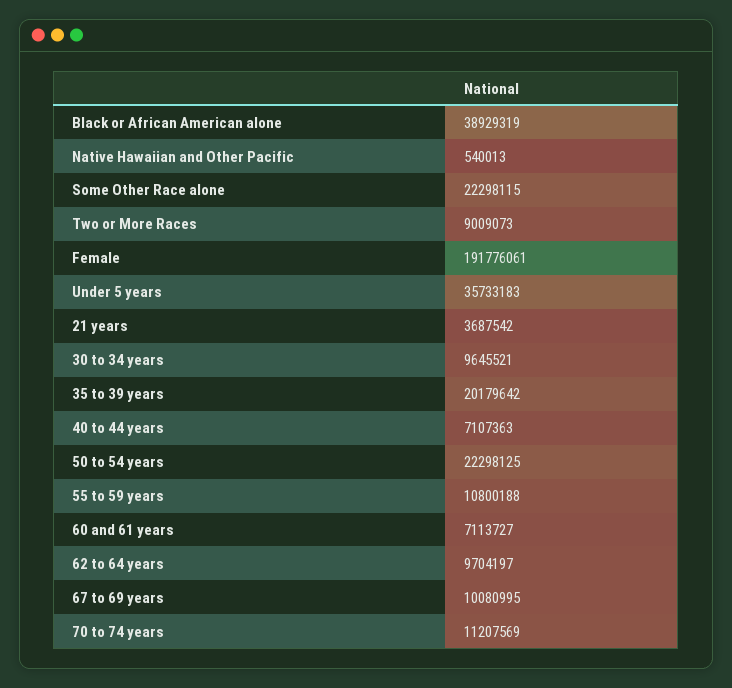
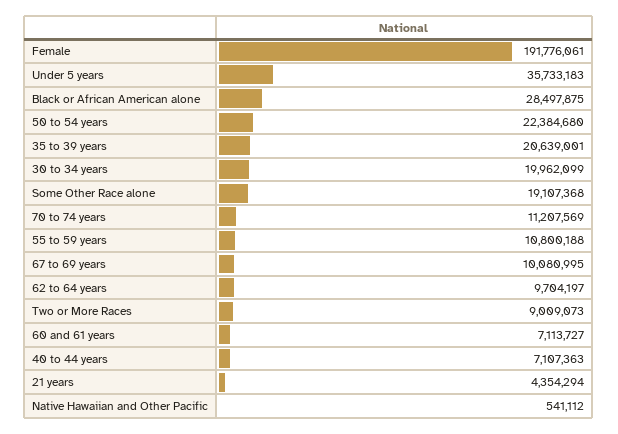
  {
-   "Black or African American alone": 38929319,
+   "Black or African American alone": 28497875,
-   "Native Hawaiian and Other Pacific": 540013,
+   "Native Hawaiian and Other Pacific": 541112,
-   "Some Other Race alone": 22298115,
+   "Some Other Race alone": 19107368,
    "Two or More Races": 9009073,
    "Female": 191776061,
    "Under 5 years": 35733183,
-   "21 years": 3687542,
+   "21 years": 4354294,
-   "30 to 34 years": 9645521,
+   "30 to 34 years": 19962099,
-   "35 to 39 years": 20179642,
+   "35 to 39 years": 20639001,
    "40 to 44 years": 7107363,
-   "50 to 54 years": 22298125,
+   "50 to 54 years": 22384680,
    "55 to 59 years": 10800188,
    "60 and 61 years": 7113727,
    "62 to 64 years": 9704197,
    "67 to 69 years": 10080995,
    "70 to 74 years": 11207569
  }

